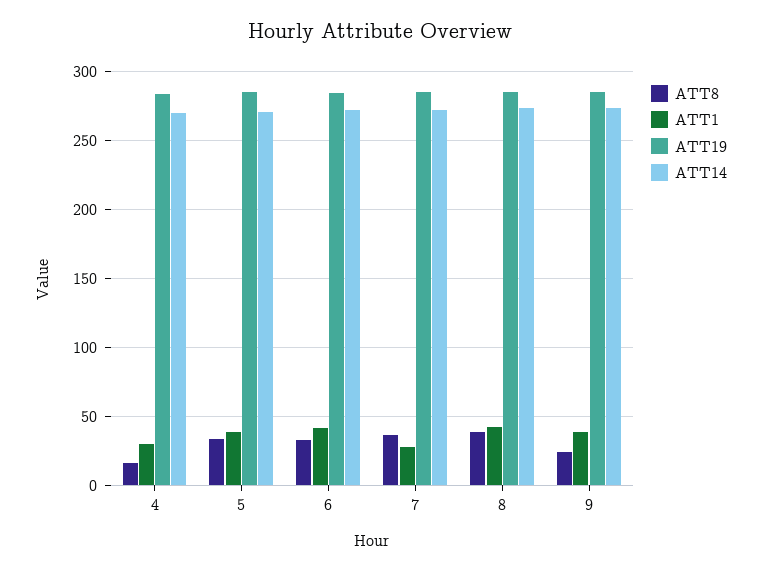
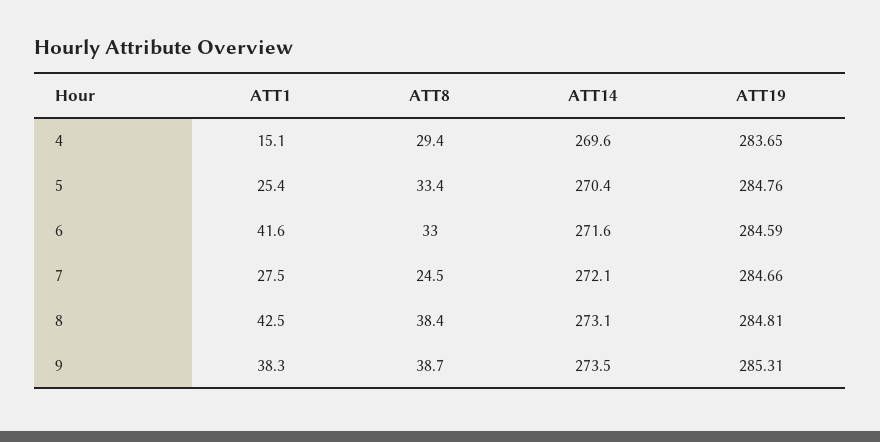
  {
    "ATT8": {
-     "4": 15,
+     "4": 29.4,
      "5": 33.4,
      "6": 33,
-     "7": 35,
+     "7": 24.5,
      "8": 38.4,
-     "9": 25
+     "9": 38.7
    },
    "ATT1": {
-     "4": 30,
+     "4": 15.1,
-     "5": 40,
+     "5": 25.4,
      "6": 41.6,
      "7": 27.5,
      "8": 42.5,
      "9": 38.3
    },
    "ATT19": {
      "4": 283.65,
      "5": 284.76,
      "6": 284.59,
      "7": 284.66,
      "8": 284.81,
      "9": 285.31
    },
    "ATT14": {
      "4": 269.6,
      "5": 270.4,
      "6": 271.6,
      "7": 272.1,
      "8": 273.1,
      "9": 273.5
    }
  }

